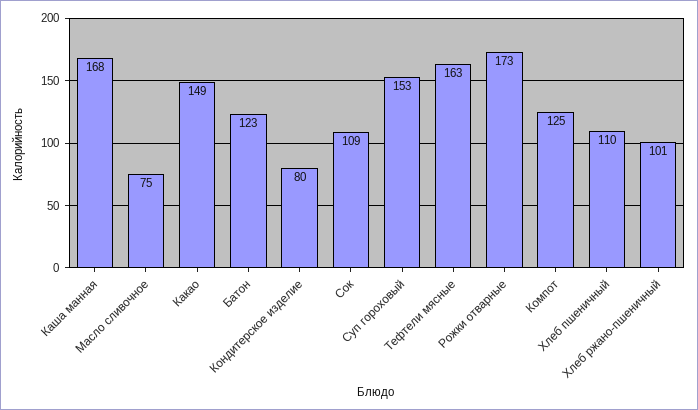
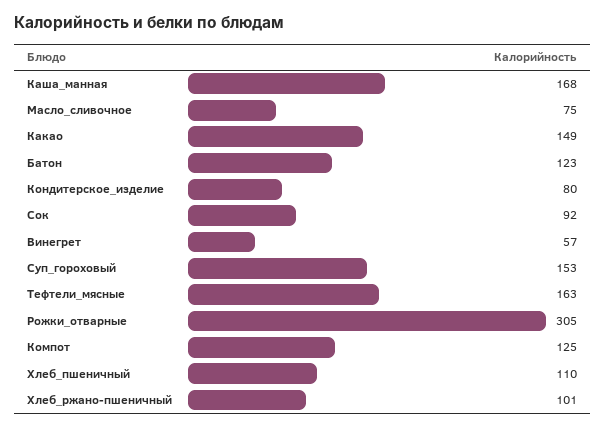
  {
    "Каша манная": 168,
    "Масло сливочное": 75,
    "Какао": 149,
    "Батон": 123,
    "Кондитерское изделие": 80,
-   "Сок": 109,
+   "Сок": 92,
    "Суп гороховый": 153,
    "Тефтели мясные": 163,
-   "Рожки отварные": 173,
+   "Рожки отварные": 305,
    "Компот": 125,
    "Хлеб пшеничный": 110,
-   "Хлеб ржано-пшеничный": 101
+   "Хлеб ржано-пшеничный": 101,
+   "Винегрет": 57
  }

